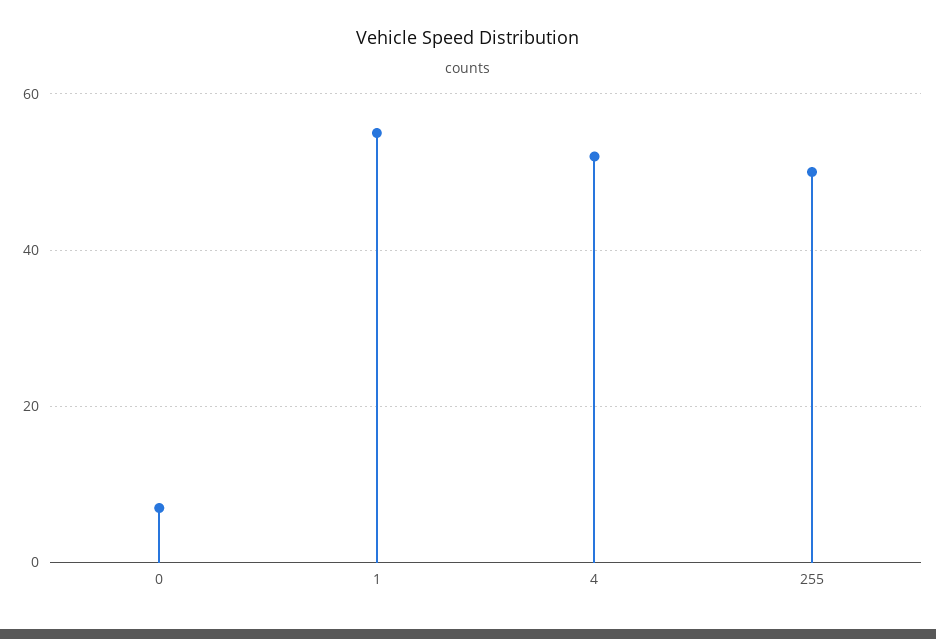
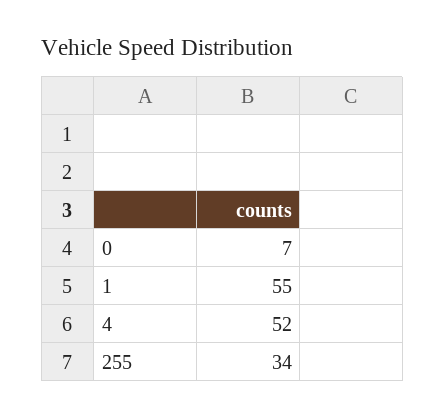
  {
    "0": 7,
    "1": 55,
    "4": 52,
-   "255": 50
+   "255": 34
  }

